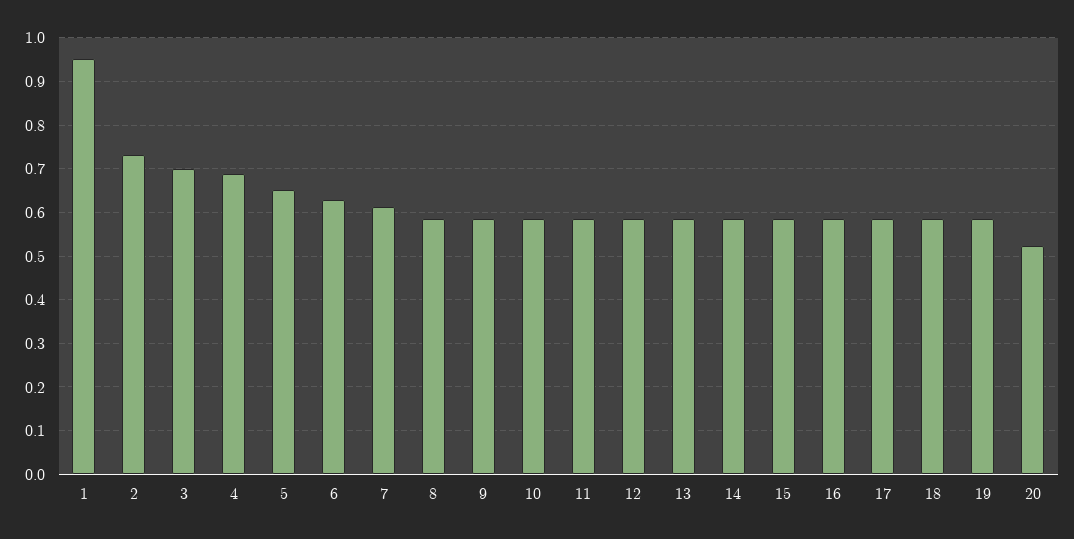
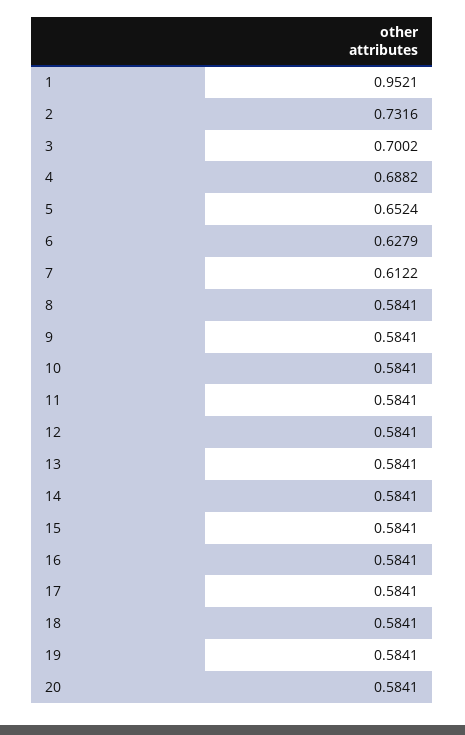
  {
    "1": 0.9521,
    "2": 0.7316,
    "3": 0.7002,
    "4": 0.6882,
    "5": 0.6524,
    "6": 0.6279,
    "7": 0.6122,
    "8": 0.5841,
    "9": 0.5841,
    "10": 0.5841,
    "11": 0.5841,
    "12": 0.5841,
    "13": 0.5841,
    "14": 0.5841,
    "15": 0.5841,
    "16": 0.5841,
    "17": 0.5841,
    "18": 0.5841,
    "19": 0.5841,
-   "20": 0.52
+   "20": 0.5841
  }

